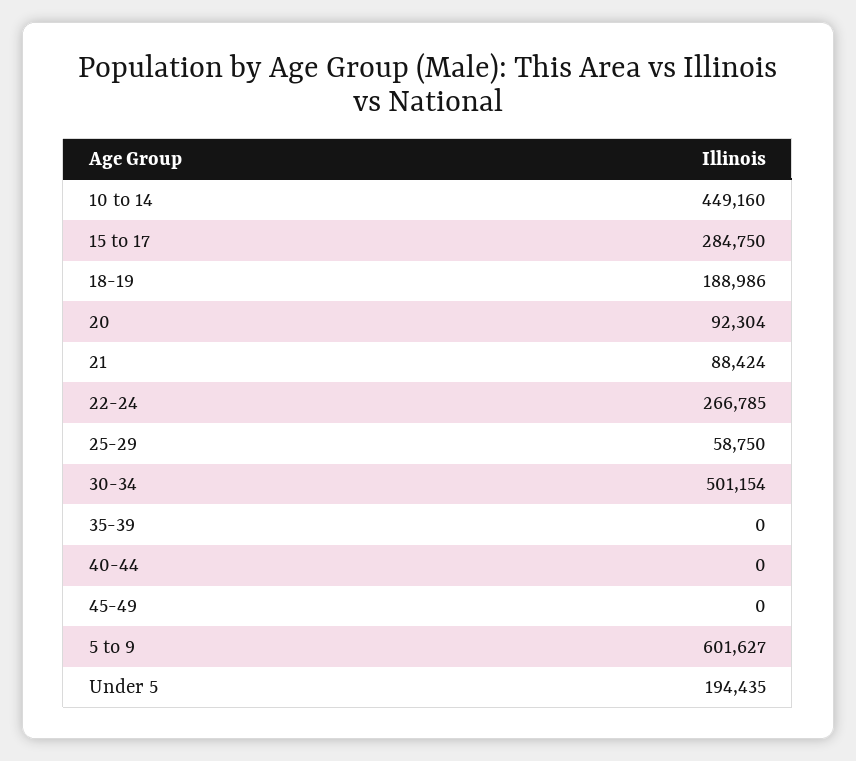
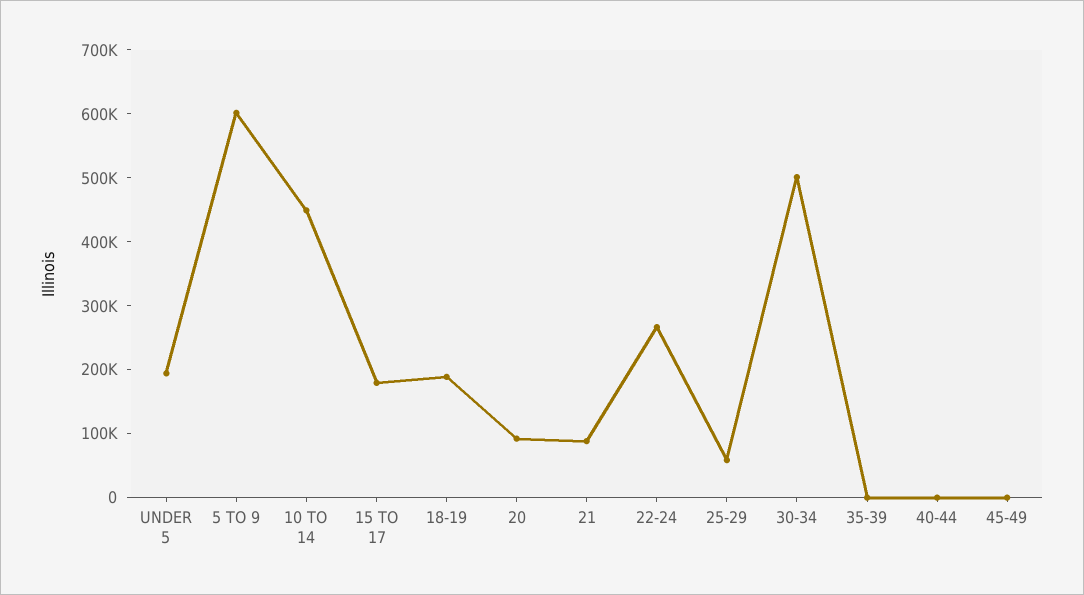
  {
    "10 to 14": 449160,
-   "15 to 17": 284750,
+   "15 to 17": 180000,
    "18-19": 188986,
    "20": 92304,
    "21": 88424,
    "22-24": 266785,
    "25-29": 58750,
    "30-34": 501154,
    "35-39": 0,
    "40-44": 0,
    "45-49": 0,
    "5 to 9": 601627,
    "Under 5": 194435
  }

